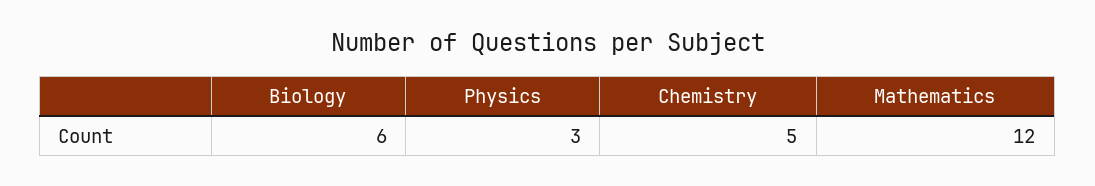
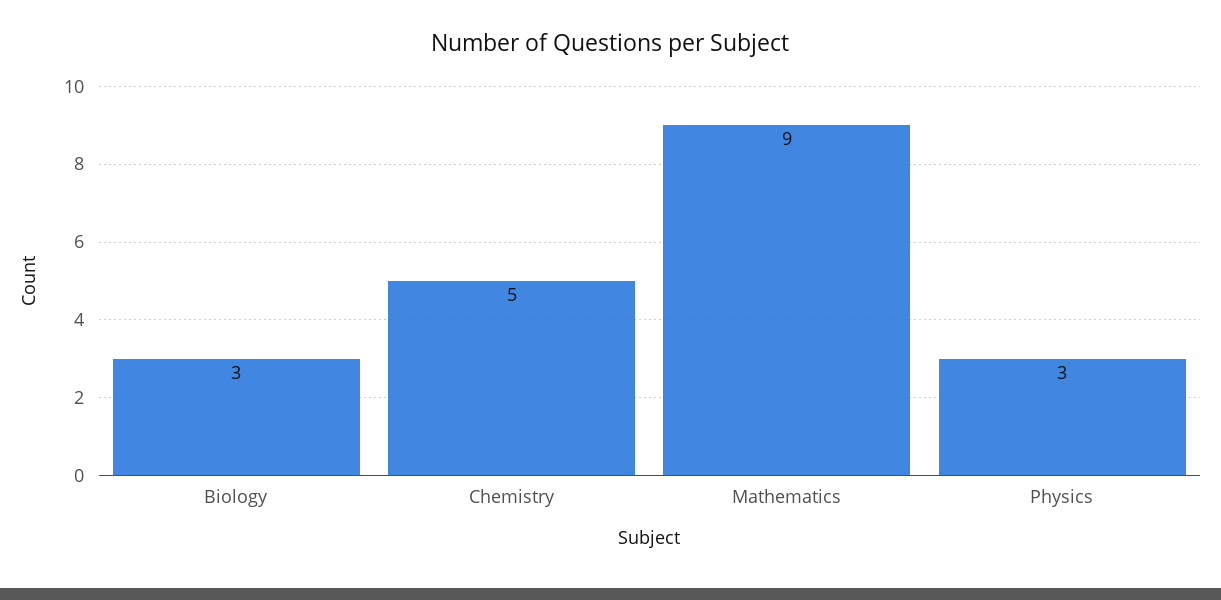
  {
-   "Biology": 6,
+   "Biology": 3,
    "Physics": 3,
    "Chemistry": 5,
-   "Mathematics": 12
+   "Mathematics": 9
  }

